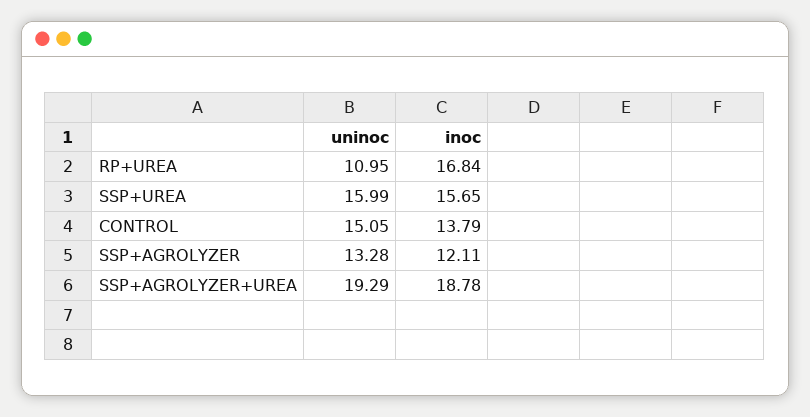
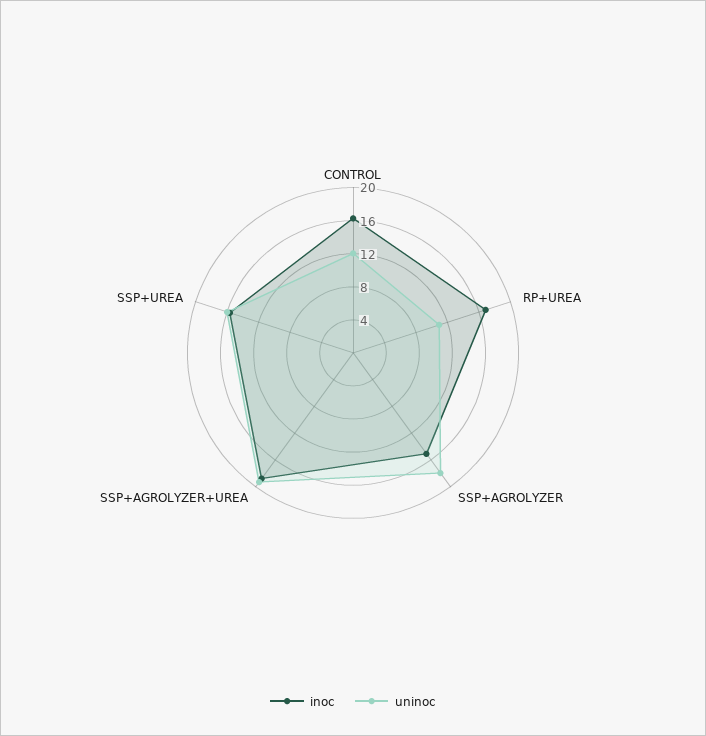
  {
    "uninoc": {
      "RP+UREA": 10.95,
      "SSP+UREA": 15.99,
-     "CONTROL": 15.05,
+     "CONTROL": 12,
-     "SSP+AGROLYZER": 13.28,
+     "SSP+AGROLYZER": 18,
      "SSP+AGROLYZER+UREA": 19.29
    },
    "inoc": {
      "RP+UREA": 16.84,
      "SSP+UREA": 15.65,
-     "CONTROL": 13.79,
+     "CONTROL": 16,
-     "SSP+AGROLYZER": 12.11,
+     "SSP+AGROLYZER": 15,
      "SSP+AGROLYZER+UREA": 18.78
    }
  }

